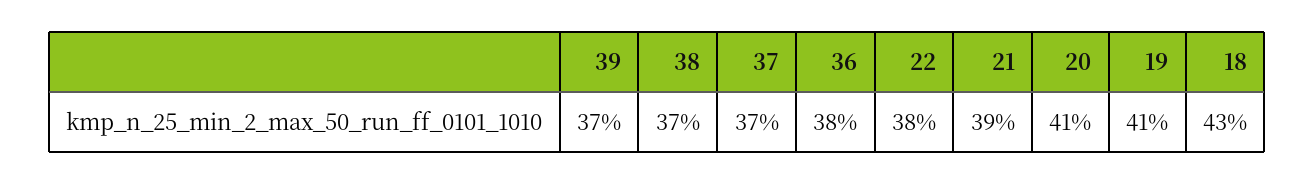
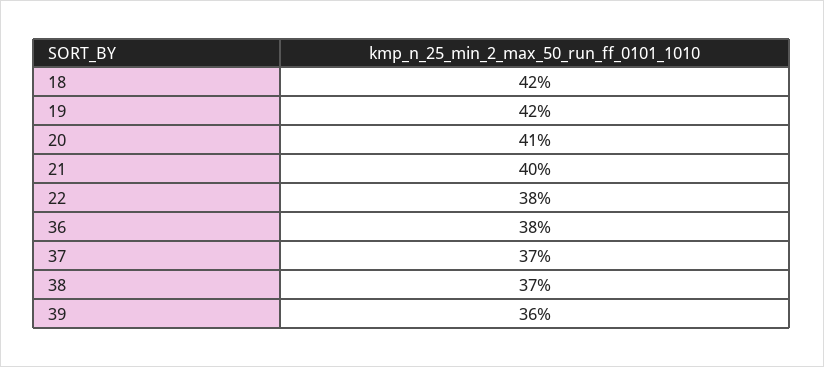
  {
-   "39": 37,
+   "39": 36,
    "38": 37,
    "37": 37,
    "36": 38,
    "22": 38,
-   "21": 39,
+   "21": 40,
    "20": 41,
-   "19": 41,
+   "19": 42,
-   "18": 43
+   "18": 42
  }

